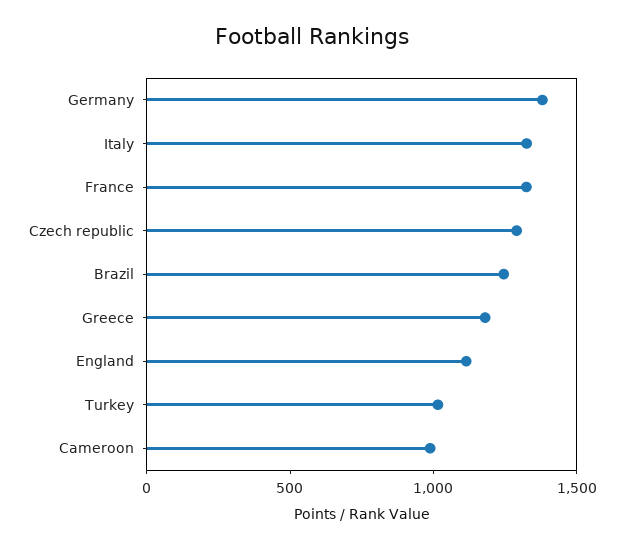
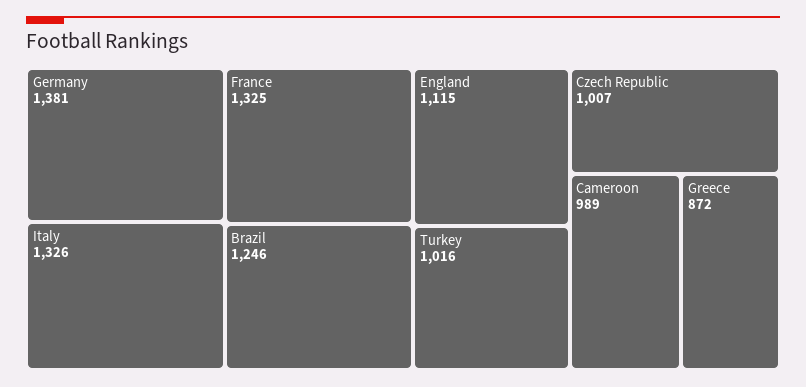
  {
    "Germany": 1381,
    "Italy": 1326,
    "France": 1325,
-   "Czech republic": 1300,
+   "Czech republic": 1007,
    "Brazil": 1246,
-   "Greece": 1200,
+   "Greece": 872,
    "England": 1115,
    "Turkey": 1016,
    "Cameroon": 989
  }

